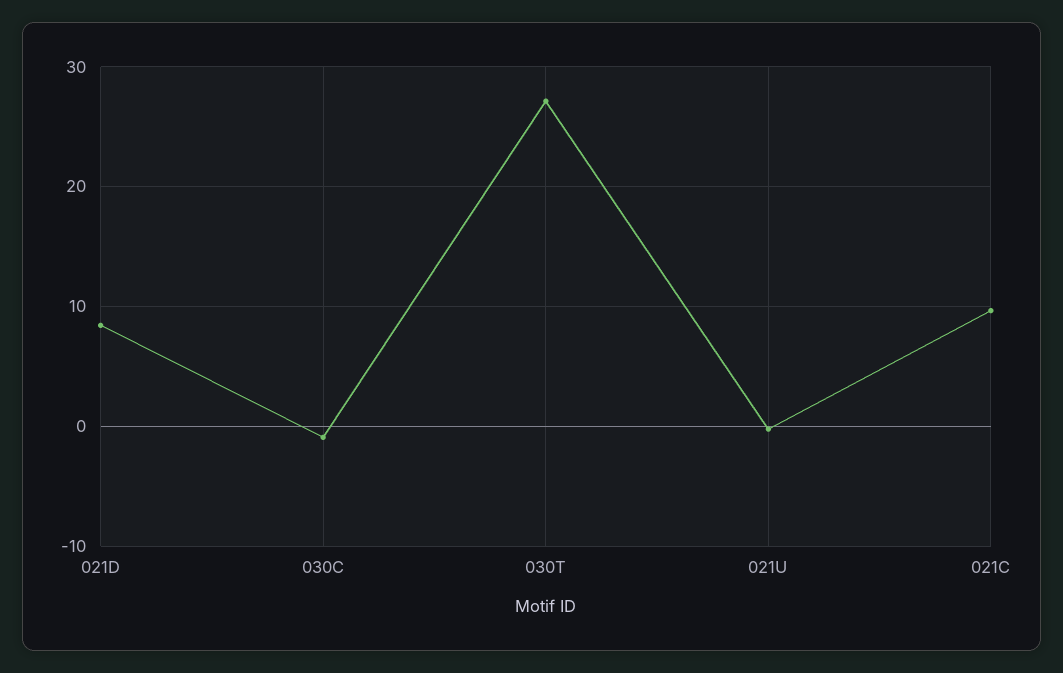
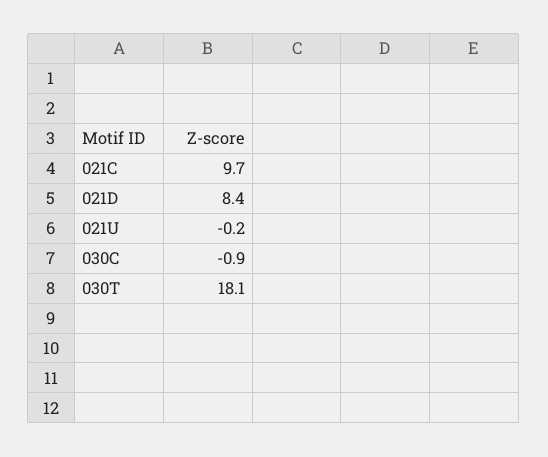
  {
    "021D": 8.4,
    "030C": -0.9,
-   "030T": 27,
+   "030T": 18.1,
    "021U": -0.2,
    "021C": 9.7
  }

